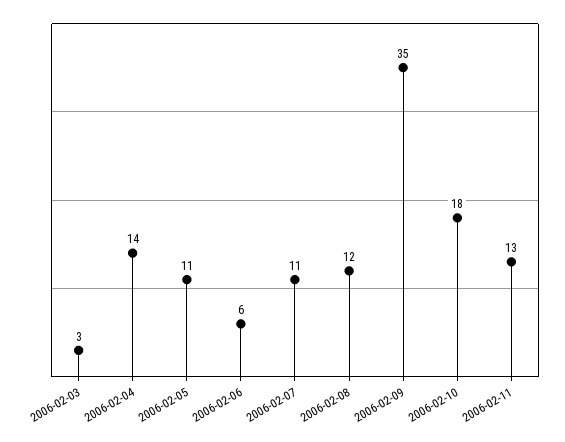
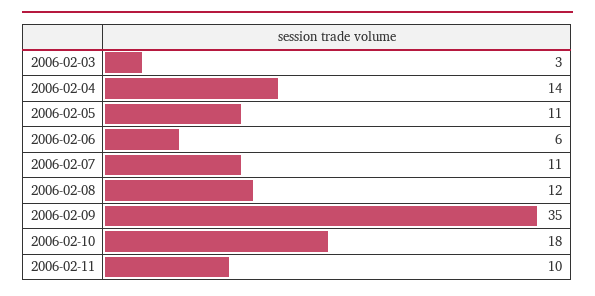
  {
    "2006-02-03": 3,
    "2006-02-04": 14,
    "2006-02-05": 11,
    "2006-02-06": 6,
    "2006-02-07": 11,
    "2006-02-08": 12,
    "2006-02-09": 35,
    "2006-02-10": 18,
-   "2006-02-11": 13
+   "2006-02-11": 10
  }

